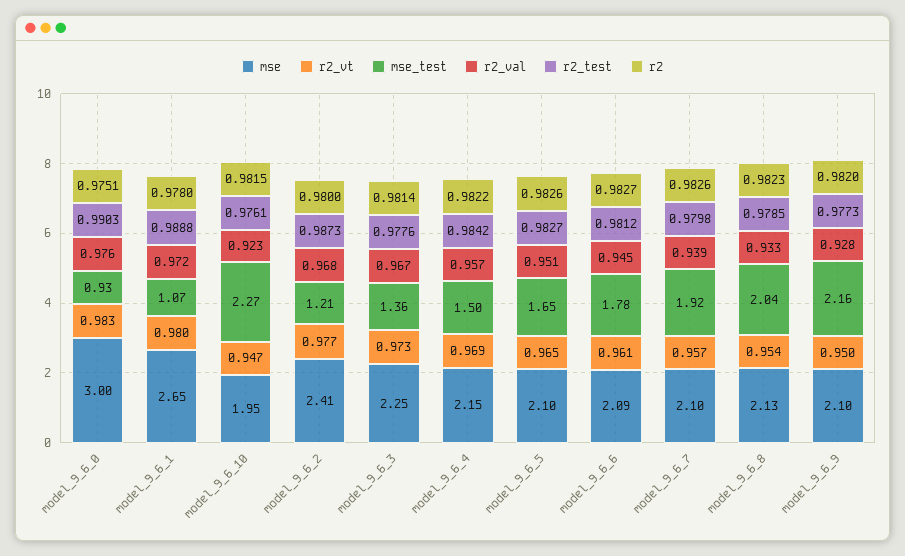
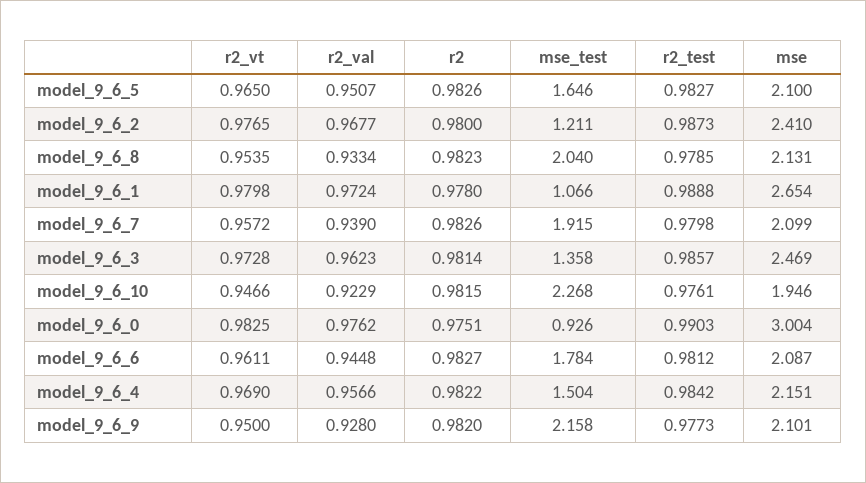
  {
    "mse": {
      "model_9_6_0": 3.004,
      "model_9_6_1": 2.654,
      "model_9_6_10": 1.946,
      "model_9_6_2": 2.41,
-     "model_9_6_3": 2.25,
+     "model_9_6_3": 2.469,
      "model_9_6_4": 2.151,
      "model_9_6_5": 2.1,
      "model_9_6_6": 2.087,
      "model_9_6_7": 2.099,
      "model_9_6_8": 2.131,
      "model_9_6_9": 2.101
    },
    "r2_vt": {
      "model_9_6_0": 0.9825,
      "model_9_6_1": 0.9798,
      "model_9_6_10": 0.9466,
      "model_9_6_2": 0.9765,
      "model_9_6_3": 0.9728,
      "model_9_6_4": 0.969,
      "model_9_6_5": 0.965,
      "model_9_6_6": 0.9611,
      "model_9_6_7": 0.9572,
      "model_9_6_8": 0.9535,
      "model_9_6_9": 0.95
    },
    "mse_test": {
      "model_9_6_0": 0.926,
      "model_9_6_1": 1.066,
      "model_9_6_10": 2.268,
      "model_9_6_2": 1.211,
      "model_9_6_3": 1.358,
      "model_9_6_4": 1.504,
      "model_9_6_5": 1.646,
      "model_9_6_6": 1.784,
      "model_9_6_7": 1.915,
      "model_9_6_8": 2.04,
      "model_9_6_9": 2.158
    },
    "r2_val": {
      "model_9_6_0": 0.9762,
      "model_9_6_1": 0.9724,
      "model_9_6_10": 0.9229,
      "model_9_6_2": 0.9677,
-     "model_9_6_3": 0.967,
+     "model_9_6_3": 0.9623,
      "model_9_6_4": 0.9566,
      "model_9_6_5": 0.9507,
      "model_9_6_6": 0.9448,
      "model_9_6_7": 0.939,
      "model_9_6_8": 0.9334,
      "model_9_6_9": 0.928
    },
    "r2_test": {
      "model_9_6_0": 0.9903,
      "model_9_6_1": 0.9888,
      "model_9_6_10": 0.9761,
      "model_9_6_2": 0.9873,
-     "model_9_6_3": 0.9776,
+     "model_9_6_3": 0.9857,
      "model_9_6_4": 0.9842,
      "model_9_6_5": 0.9827,
      "model_9_6_6": 0.9812,
      "model_9_6_7": 0.9798,
      "model_9_6_8": 0.9785,
      "model_9_6_9": 0.9773
    },
    "r2": {
      "model_9_6_0": 0.9751,
      "model_9_6_1": 0.978,
      "model_9_6_10": 0.9815,
      "model_9_6_2": 0.98,
      "model_9_6_3": 0.9814,
      "model_9_6_4": 0.9822,
      "model_9_6_5": 0.9826,
      "model_9_6_6": 0.9827,
      "model_9_6_7": 0.9826,
      "model_9_6_8": 0.9823,
      "model_9_6_9": 0.982
    }
  }

